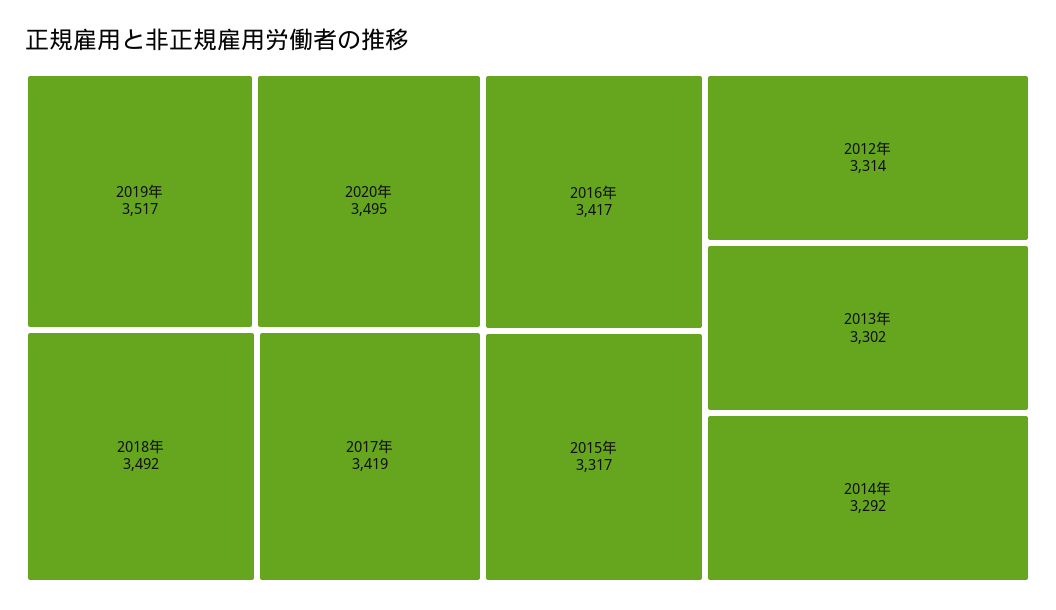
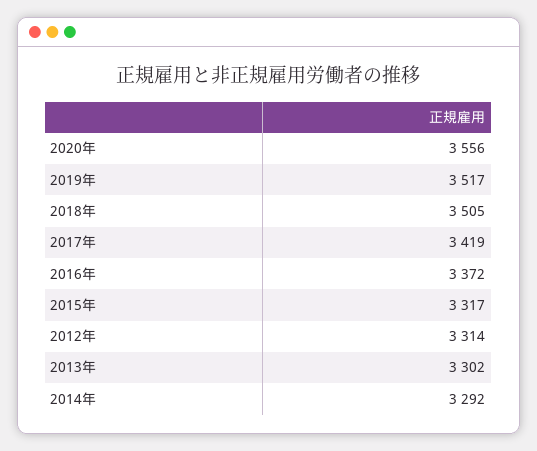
  {
    "2019年": 3517,
-   "2020年": 3495,
+   "2020年": 3556,
-   "2018年": 3492,
+   "2018年": 3505,
    "2017年": 3419,
-   "2016年": 3417,
+   "2016年": 3372,
    "2015年": 3317,
    "2012年": 3314,
    "2013年": 3302,
    "2014年": 3292
  }

